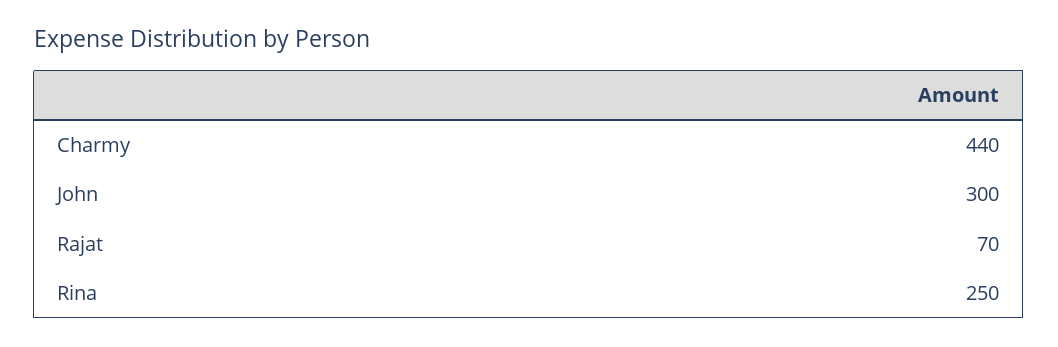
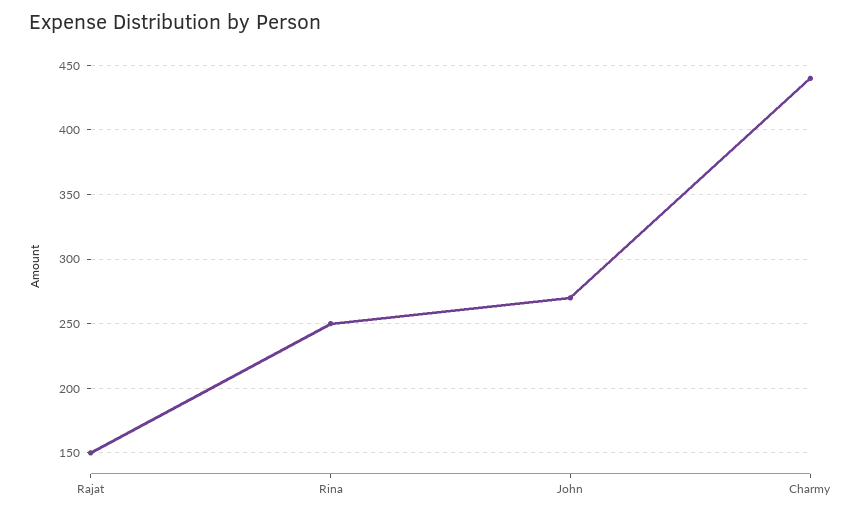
  {
    "Charmy": 440,
-   "John": 300,
+   "John": 270,
-   "Rajat": 70,
+   "Rajat": 150,
    "Rina": 250
  }

